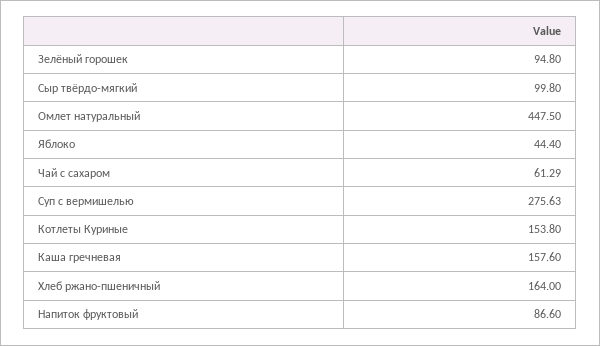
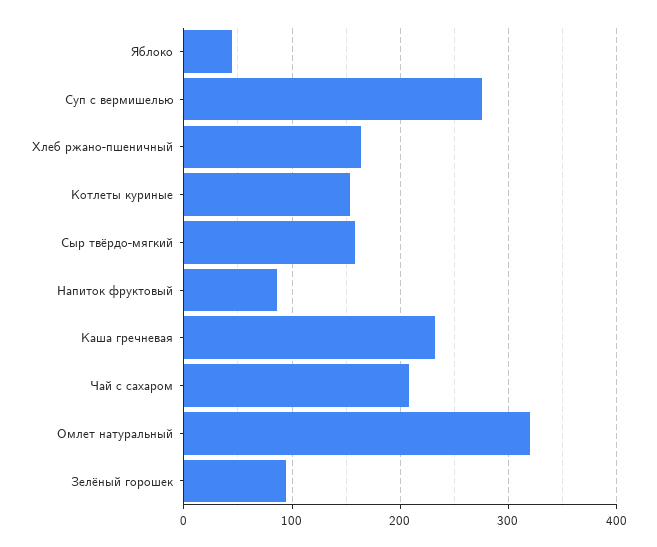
  {
    "Зелёный горошек": 94.8,
-   "Сыр твёрдо-мягкий": 99.8,
+   "Сыр твёрдо-мягкий": 160,
-   "Омлет натуральный": 447.5,
+   "Омлет натуральный": 320,
    "Яблоко": 44.4,
-   "Чай с сахаром": 61.29,
+   "Чай с сахаром": 210,
    "Суп с вермишелью": 275.63,
    "Котлеты Куриные": 153.8,
-   "Каша гречневая": 157.6,
+   "Каша гречневая": 230,
    "Хлеб ржано-пшеничный": 164,
    "Напиток фруктовый": 86.6
  }

